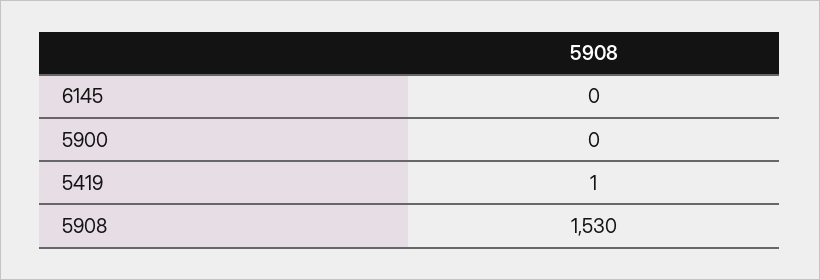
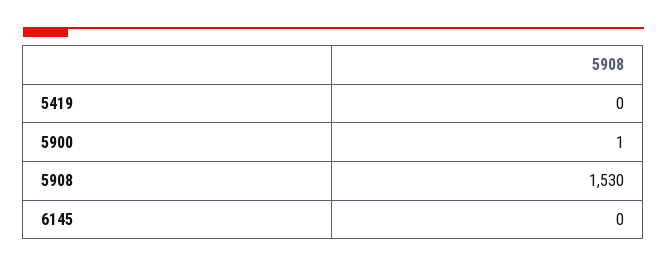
  {
    "6145": 0,
-   "5900": 0,
+   "5900": 1,
-   "5419": 1,
+   "5419": 0,
    "5908": 1530
  }

